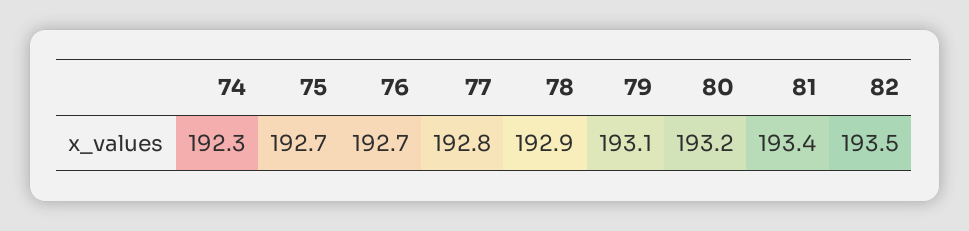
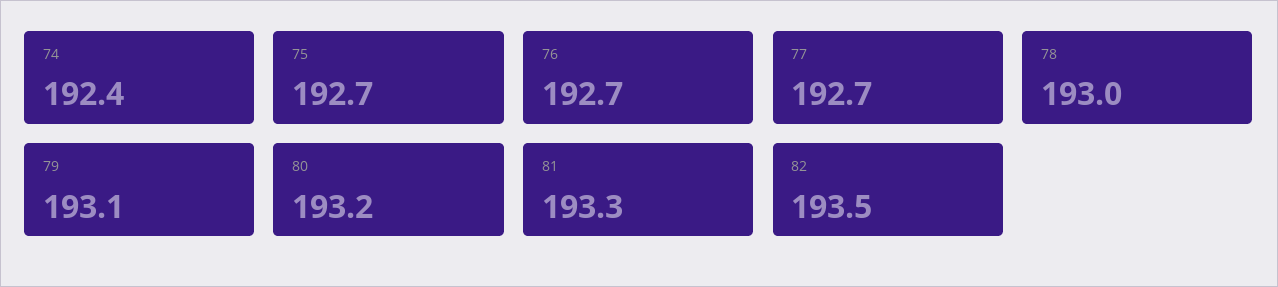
  {
-   "74": 192.3,
+   "74": 192.4,
    "75": 192.7,
    "76": 192.7,
-   "77": 192.8,
+   "77": 192.7,
-   "78": 192.9,
+   "78": 193,
    "79": 193.1,
    "80": 193.2,
-   "81": 193.4,
+   "81": 193.3,
    "82": 193.5
  }

